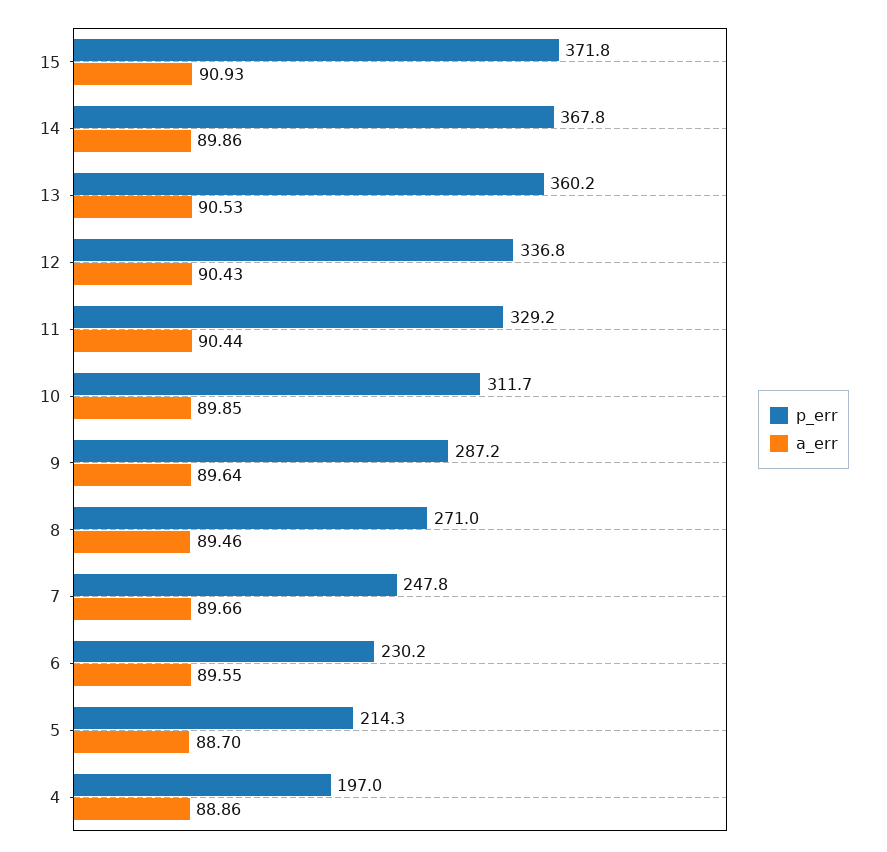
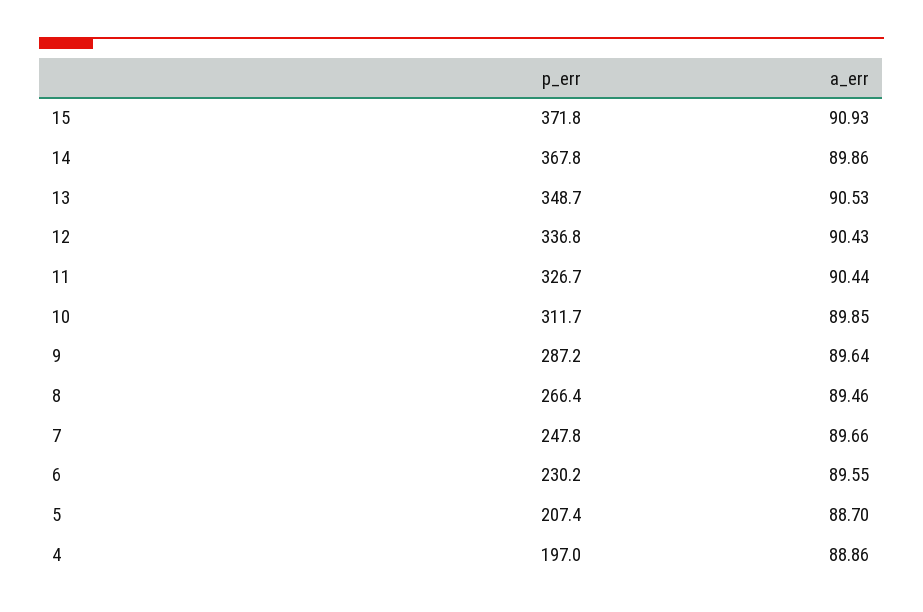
  {
    "p_err": {
      "15": 371.8,
      "14": 367.8,
-     "13": 360.2,
+     "13": 348.7,
      "12": 336.8,
-     "11": 329.2,
+     "11": 326.7,
      "10": 311.7,
      "9": 287.2,
-     "8": 271,
+     "8": 266.4,
      "7": 247.8,
      "6": 230.2,
-     "5": 214.3,
+     "5": 207.4,
      "4": 197
    },
    "a_err": {
      "15": 90.93,
      "14": 89.86,
      "13": 90.53,
      "12": 90.43,
      "11": 90.44,
      "10": 89.85,
      "9": 89.64,
      "8": 89.46,
      "7": 89.66,
      "6": 89.55,
      "5": 88.7,
      "4": 88.86
    }
  }

